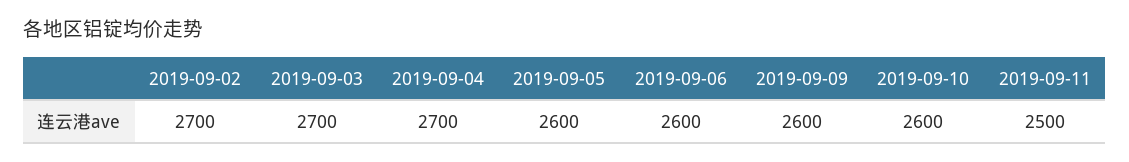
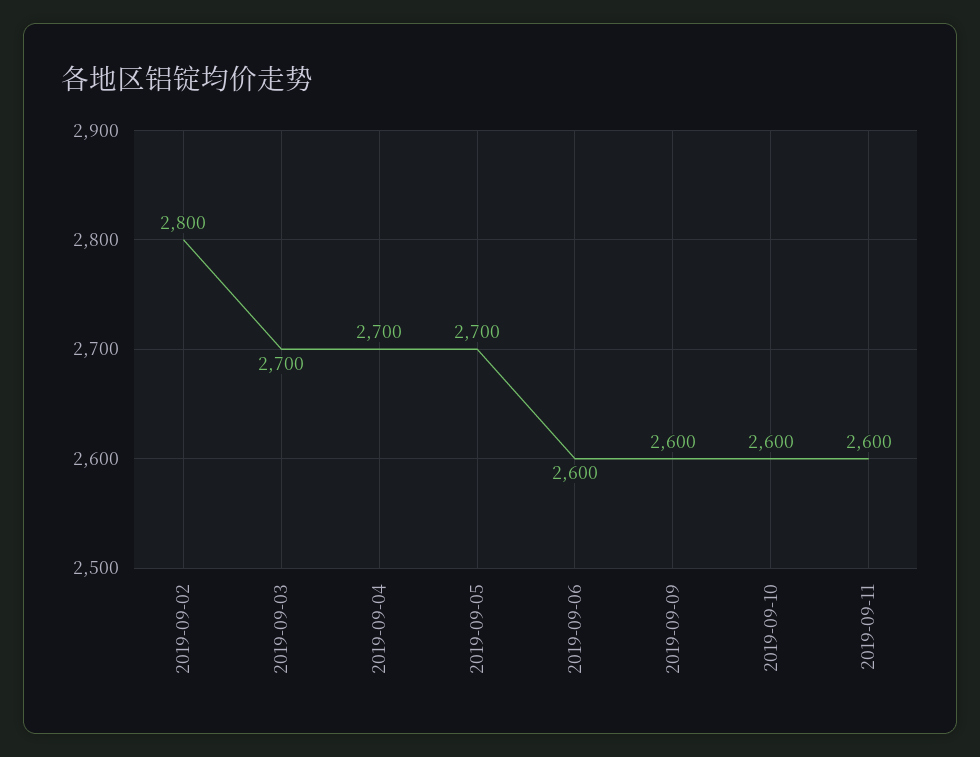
  {
-   "2019-09-02": 2700,
+   "2019-09-02": 2800,
    "2019-09-03": 2700,
    "2019-09-04": 2700,
-   "2019-09-05": 2600,
+   "2019-09-05": 2700,
    "2019-09-06": 2600,
    "2019-09-09": 2600,
    "2019-09-10": 2600,
-   "2019-09-11": 2500
+   "2019-09-11": 2600
  }

